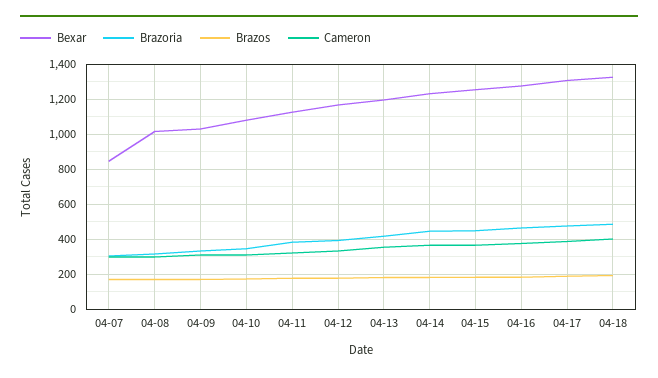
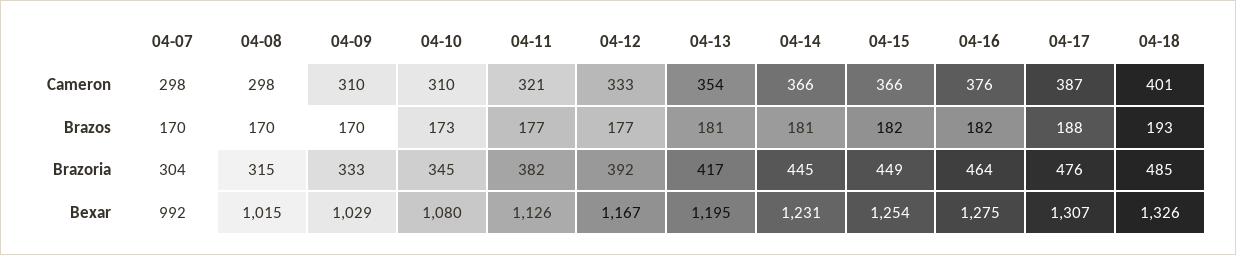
  {
    "Bexar": {
-     "04-07": 850,
+     "04-07": 992,
      "04-08": 1015,
      "04-09": 1029,
      "04-10": 1080,
      "04-11": 1126,
      "04-12": 1167,
      "04-13": 1195,
      "04-14": 1231,
      "04-15": 1254,
      "04-16": 1275,
      "04-17": 1307,
      "04-18": 1326
    },
    "Brazoria": {
      "04-07": 304,
      "04-08": 315,
      "04-09": 333,
      "04-10": 345,
      "04-11": 382,
      "04-12": 392,
      "04-13": 417,
      "04-14": 445,
      "04-15": 449,
      "04-16": 464,
      "04-17": 476,
      "04-18": 485
    },
    "Brazos": {
      "04-07": 170,
      "04-08": 170,
      "04-09": 170,
      "04-10": 173,
      "04-11": 177,
      "04-12": 177,
      "04-13": 181,
      "04-14": 181,
      "04-15": 182,
      "04-16": 182,
      "04-17": 188,
      "04-18": 193
    },
    "Cameron": {
      "04-07": 298,
      "04-08": 298,
      "04-09": 310,
      "04-10": 310,
      "04-11": 321,
      "04-12": 333,
      "04-13": 354,
      "04-14": 366,
      "04-15": 366,
      "04-16": 376,
      "04-17": 387,
      "04-18": 401
    }
  }

